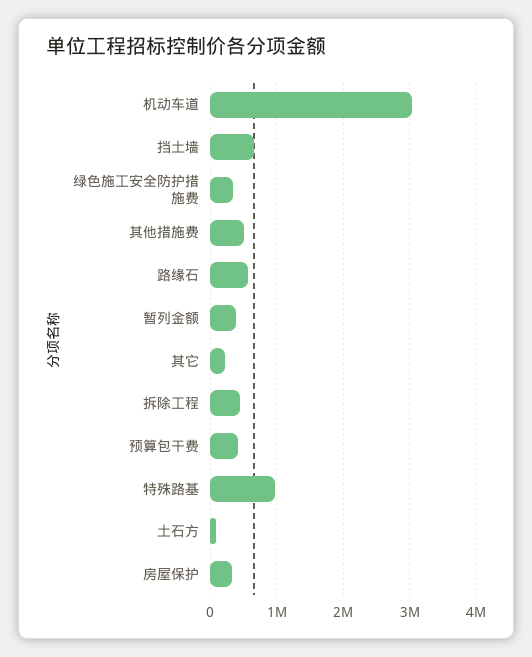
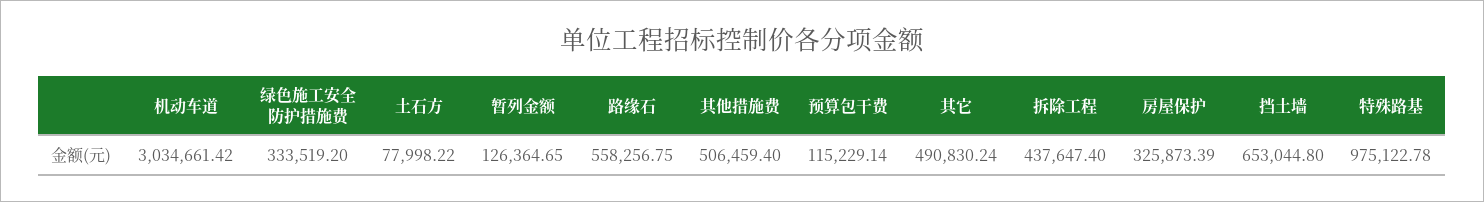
  {
    "机动车道": 3034661.42,
    "挡土墙": 653044.8,
    "绿色施工安全防护措施费": 333519.2,
    "其他措施费": 506459.4,
    "路缘石": 558256.75,
-   "暂列金额": 400000,
+   "暂列金额": 126364.65,
-   "其它": 200000,
+   "其它": 490830.24,
    "拆除工程": 437647.4,
-   "预算包干费": 400000,
+   "预算包干费": 115229.14,
    "特殊路基": 975122.78,
    "土石方": 77998.22,
    "房屋保护": 325873.39
  }

